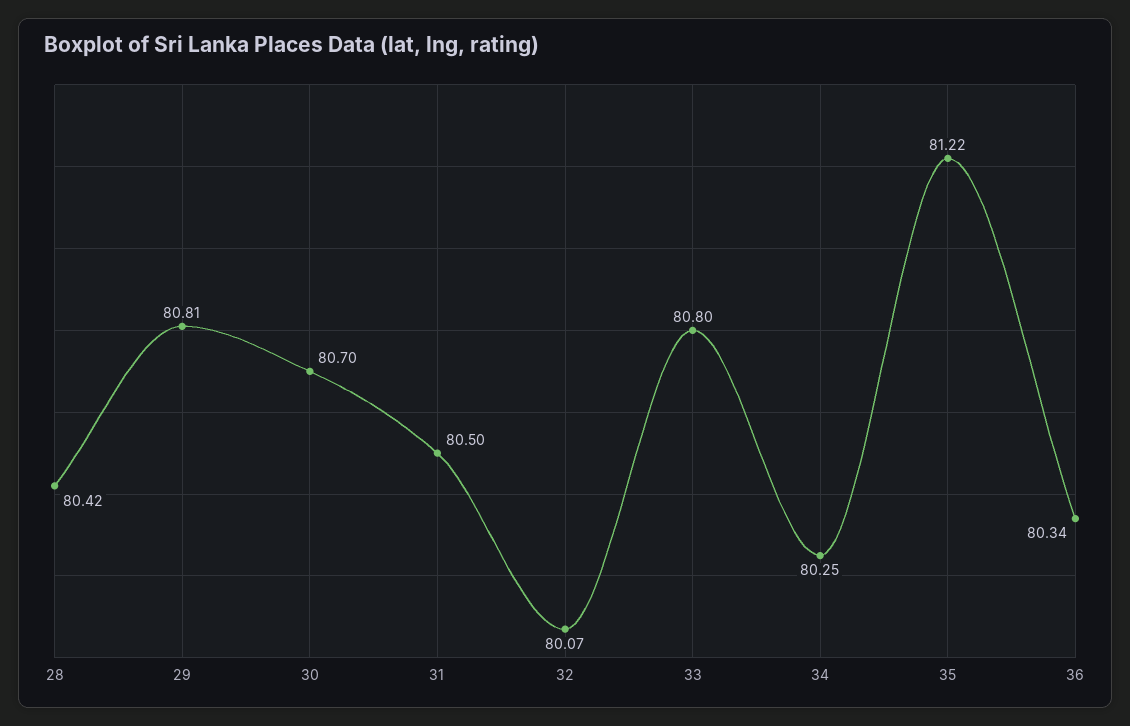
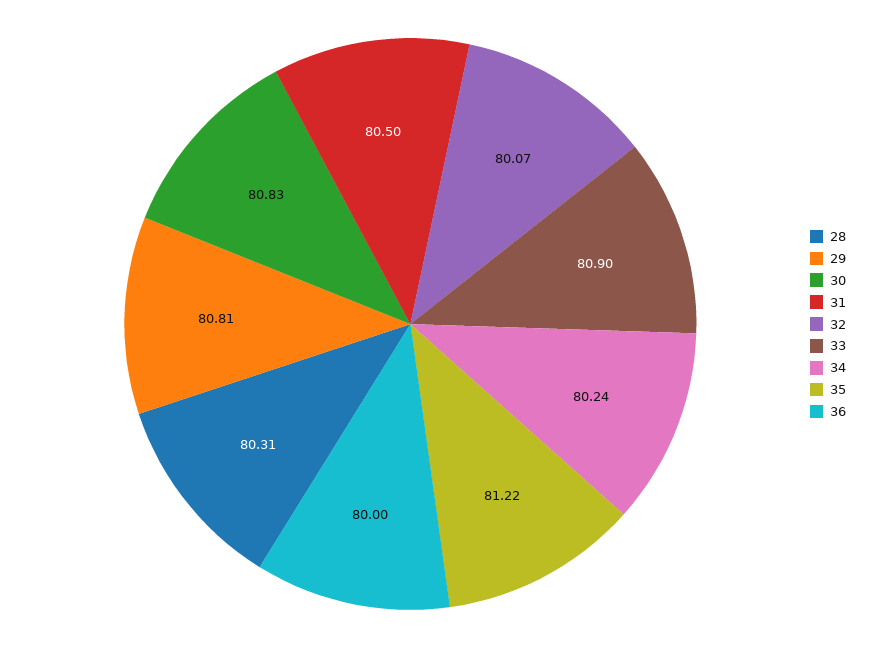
  {
-   "28": 80.42,
+   "28": 80.31,
    "29": 80.81,
-   "30": 80.7,
+   "30": 80.83,
    "31": 80.5,
    "32": 80.07,
-   "33": 80.8,
+   "33": 80.9,
-   "34": 80.25,
+   "34": 80.24,
    "35": 81.22,
-   "36": 80.34
+   "36": 80
  }

